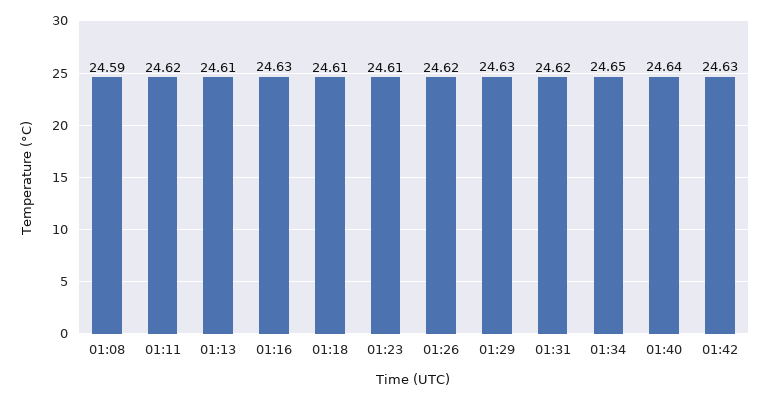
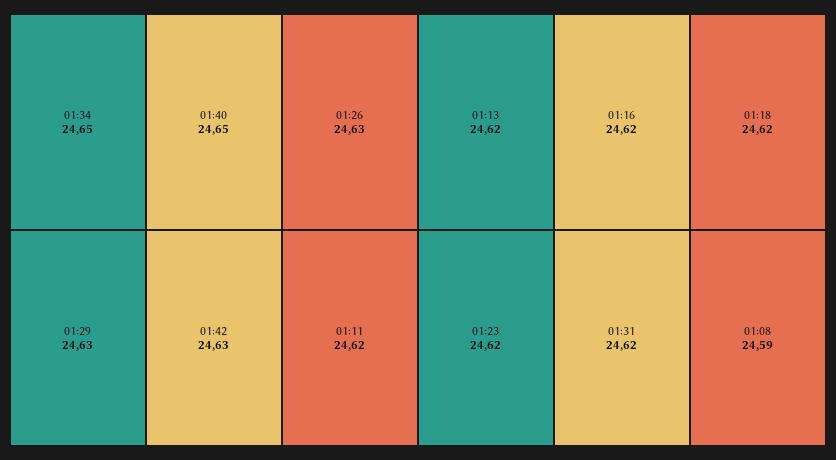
  {
    "01:08": 24.59,
    "01:11": 24.62,
-   "01:13": 24.61,
+   "01:13": 24.62,
-   "01:16": 24.63,
+   "01:16": 24.62,
-   "01:18": 24.61,
+   "01:18": 24.62,
-   "01:23": 24.61,
+   "01:23": 24.62,
-   "01:26": 24.62,
+   "01:26": 24.63,
    "01:29": 24.63,
    "01:31": 24.62,
    "01:34": 24.65,
-   "01:40": 24.64,
+   "01:40": 24.65,
    "01:42": 24.63
  }

